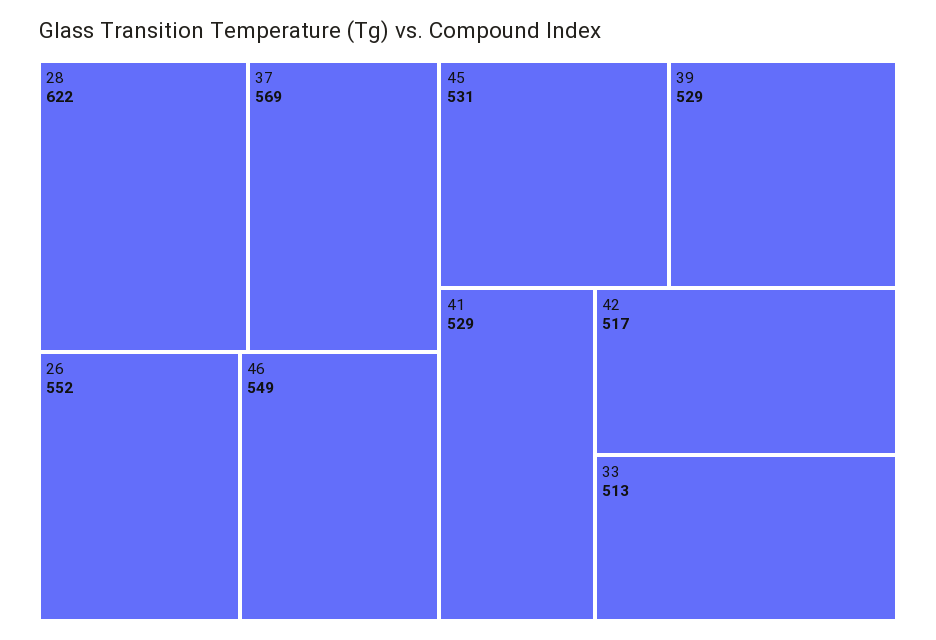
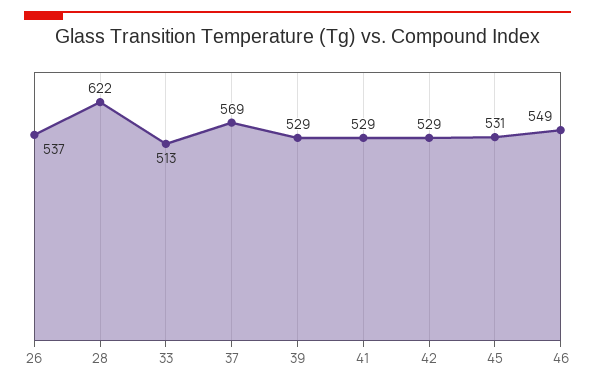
  {
    "28": 622,
    "37": 569,
-   "26": 552,
+   "26": 537,
    "46": 549,
    "45": 531,
    "39": 529,
    "41": 529,
-   "42": 517,
+   "42": 529,
    "33": 513
  }

